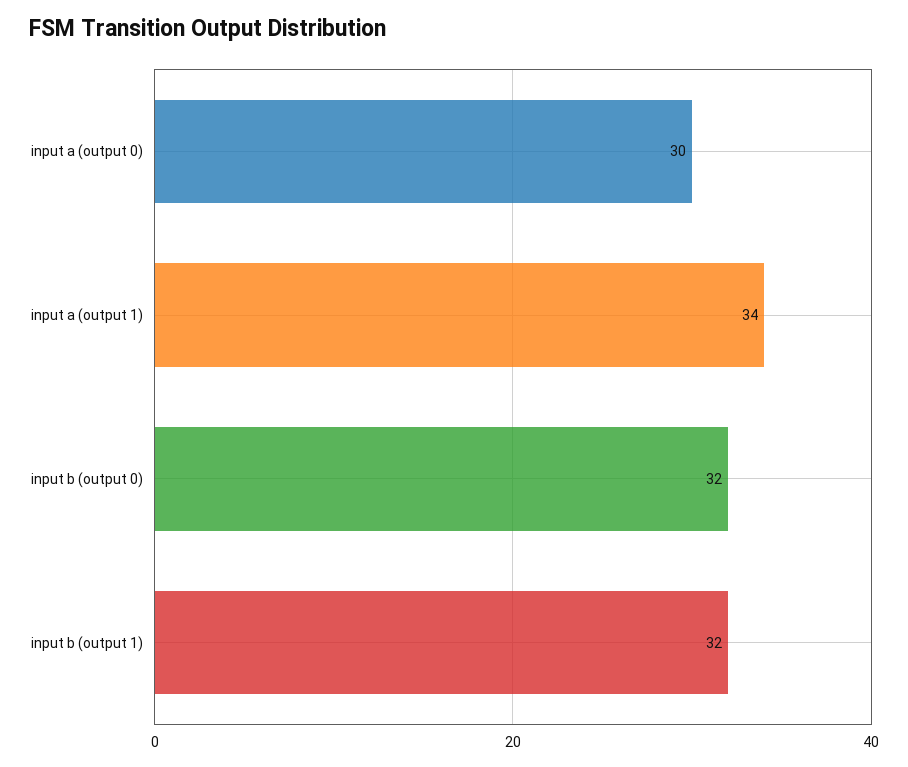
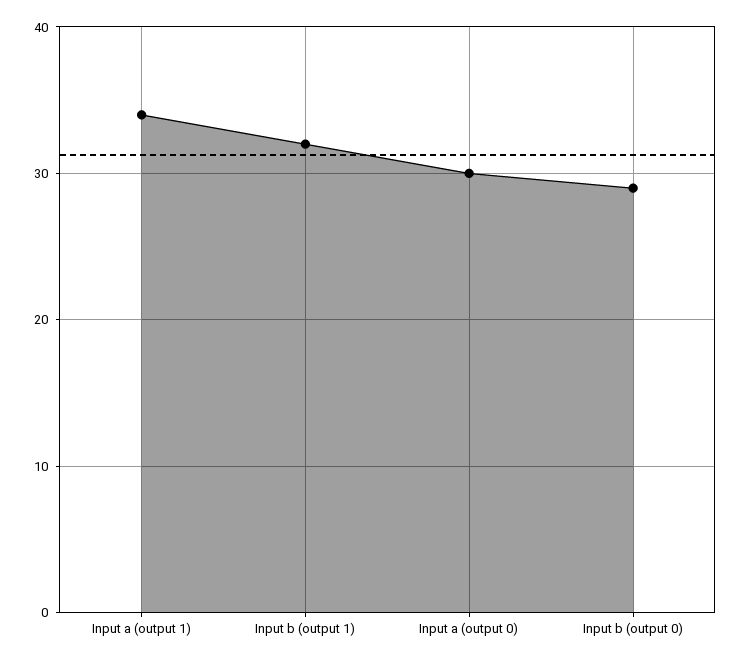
  {
    "input a (output 0)": 30,
    "input a (output 1)": 34,
-   "input b (output 0)": 32,
+   "input b (output 0)": 29,
    "input b (output 1)": 32
  }

